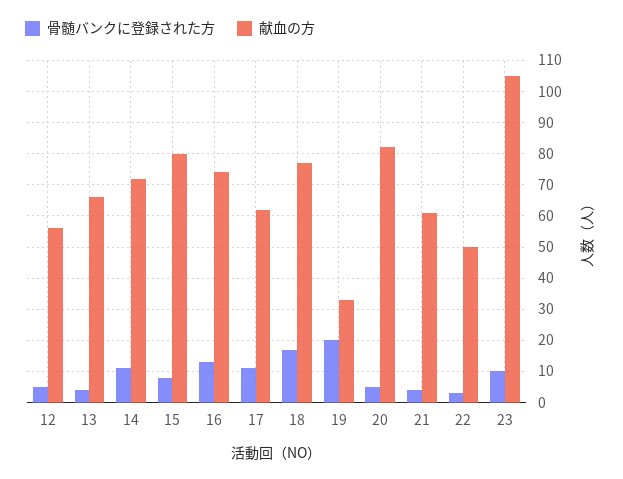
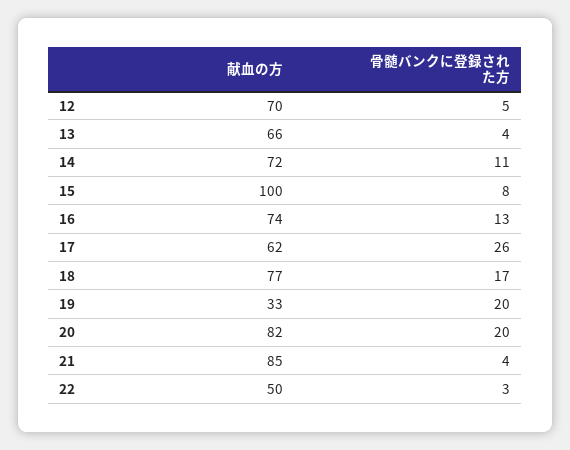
  {
    "骨髄バンクに登録された方": {
      "12": 5,
      "13": 4,
      "14": 11,
      "15": 8,
      "16": 13,
-     "17": 10,
+     "17": 26,
      "18": 17,
      "19": 20,
-     "20": 5,
+     "20": 20,
      "21": 4,
-     "22": 3,
+     "22": 3
-     "23": 10
    },
    "献血の方": {
-     "12": 55,
+     "12": 70,
      "13": 66,
      "14": 72,
-     "15": 80,
+     "15": 100,
      "16": 74,
      "17": 62,
      "18": 77,
      "19": 33,
      "20": 82,
-     "21": 60,
+     "21": 85,
-     "22": 50,
+     "22": 50
-     "23": 105
    }
  }

